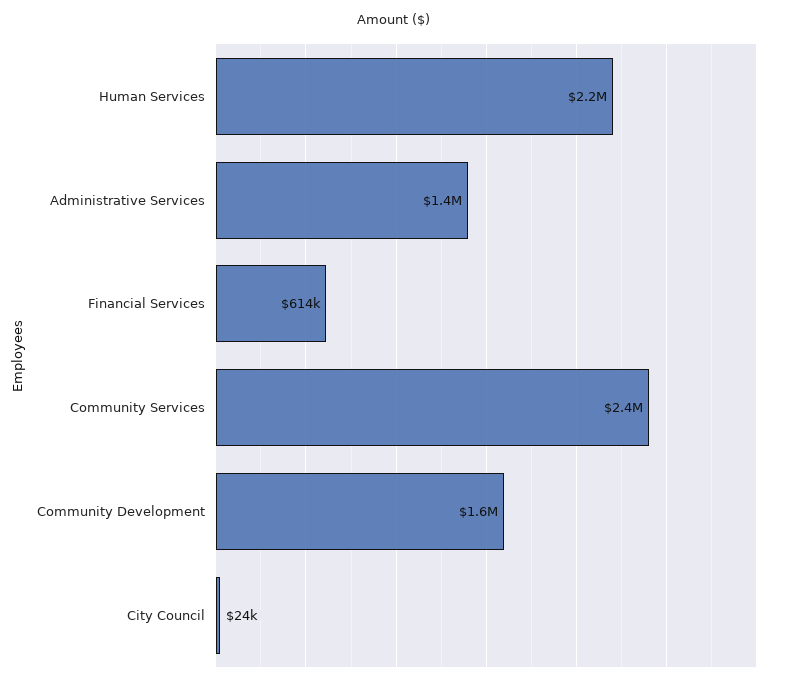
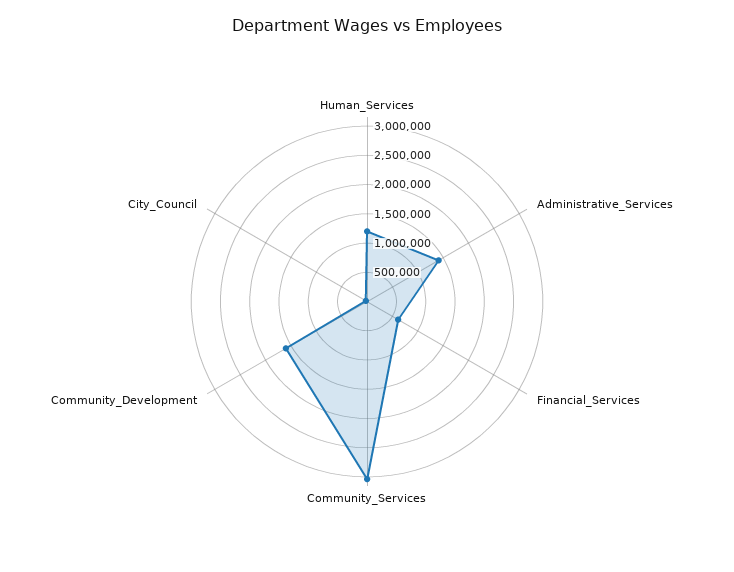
  {
-   "Human Services": 2200000,
+   "Human Services": 1250000,
    "Administrative Services": 1400000,
    "Financial Services": 614000,
-   "Community Services": 2400000,
+   "Community Services": 3000000,
    "Community Development": 1600000,
    "City Council": 24000
  }

